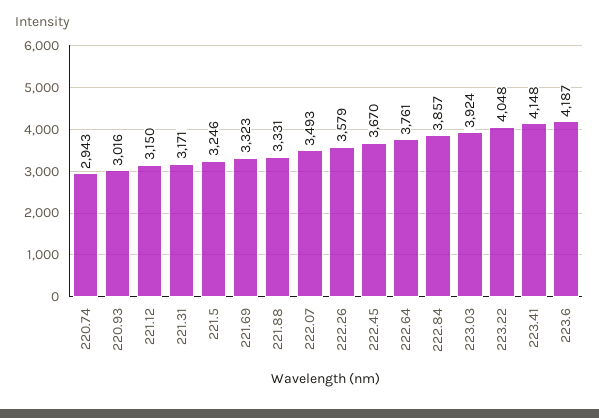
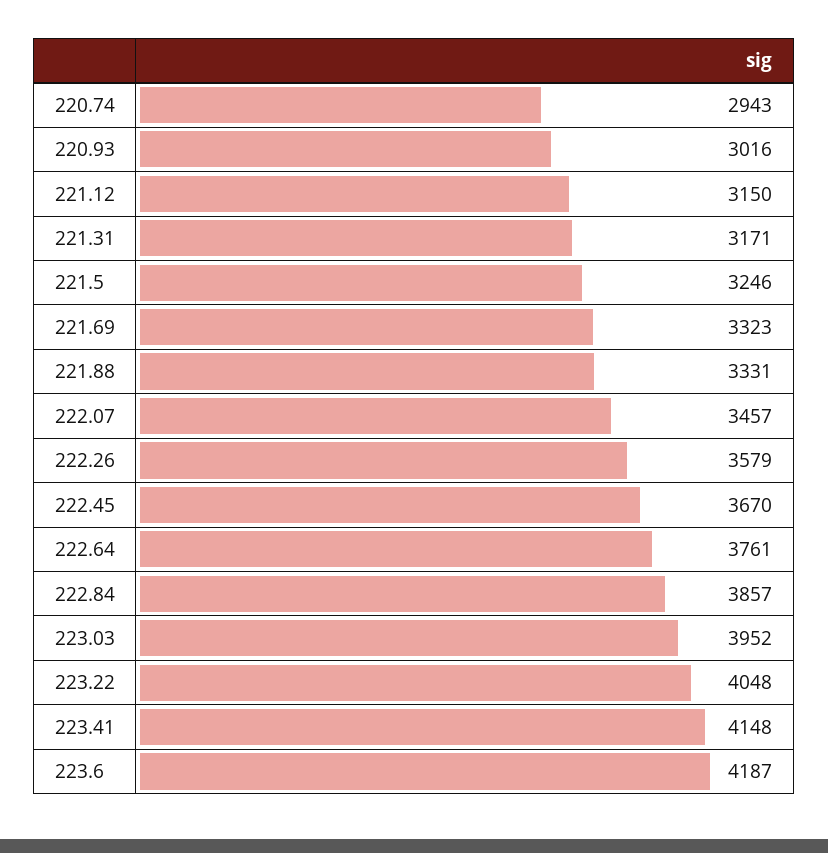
  {
    "220.74": 2943,
    "220.93": 3016,
    "221.12": 3150,
    "221.31": 3171,
    "221.5": 3246,
    "221.69": 3323,
    "221.88": 3331,
-   "222.07": 3493,
+   "222.07": 3457,
    "222.26": 3579,
    "222.45": 3670,
    "222.64": 3761,
    "222.84": 3857,
-   "223.03": 3924,
+   "223.03": 3952,
    "223.22": 4048,
    "223.41": 4148,
    "223.6": 4187
  }

